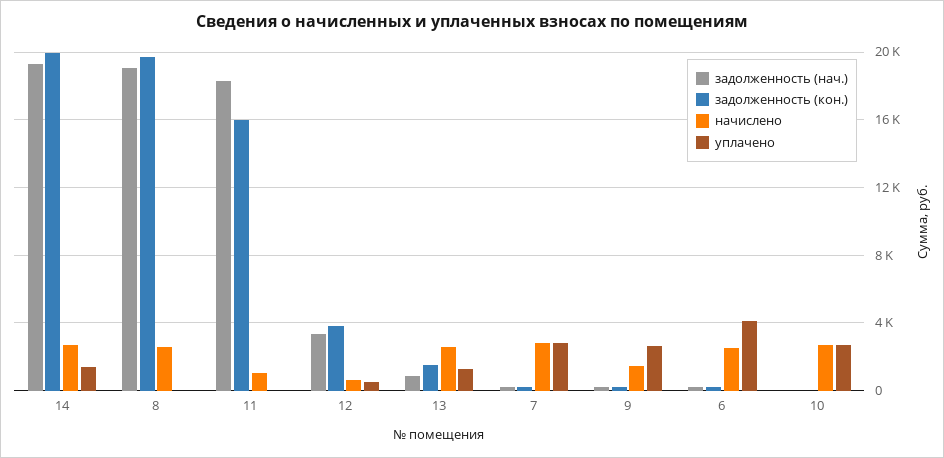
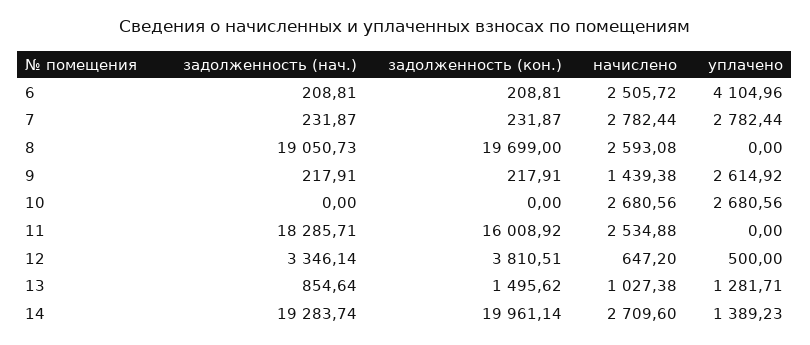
  {
    "задолженность (нач.)": {
      "14": 19283.74,
      "8": 19050.73,
      "11": 18285.71,
      "12": 3346.14,
      "13": 854.64,
      "7": 231.87,
      "9": 217.91,
      "6": 208.81,
      "10": 0
    },
    "задолженность (кон.)": {
      "14": 19961.14,
      "8": 19699,
      "11": 16008.92,
      "12": 3810.51,
      "13": 1495.62,
      "7": 231.87,
      "9": 217.91,
      "6": 208.81,
      "10": 0
    },
    "начислено": {
      "14": 2709.6,
      "8": 2593.08,
-     "11": 1000,
+     "11": 2534.88,
      "12": 647.2,
-     "13": 2500,
+     "13": 1027.38,
      "7": 2782.44,
      "9": 1439.38,
      "6": 2505.72,
      "10": 2680.56
    },
    "уплачено": {
      "14": 1389.23,
      "8": 0,
      "11": 0,
      "12": 500,
      "13": 1281.71,
      "7": 2782.44,
      "9": 2614.92,
      "6": 4104.96,
      "10": 2680.56
    }
  }

